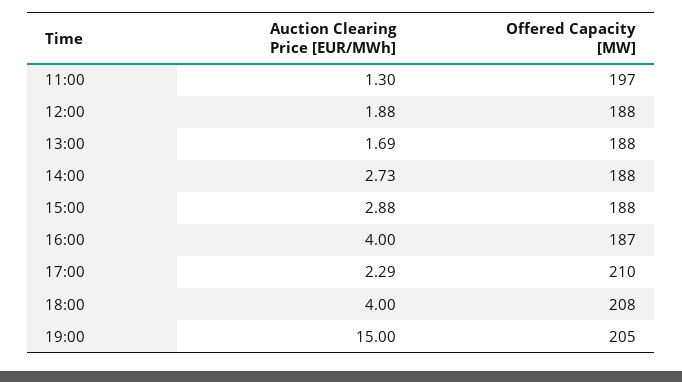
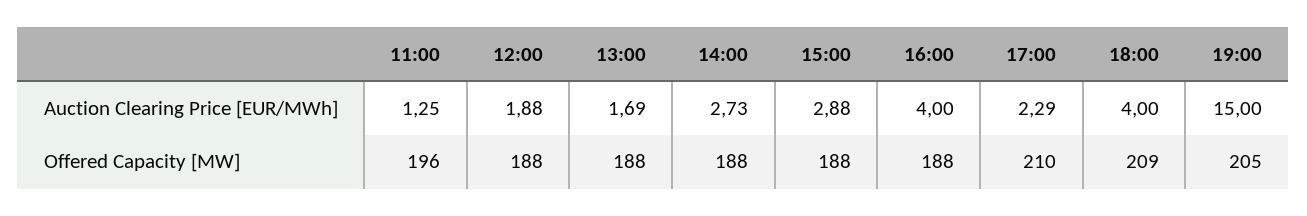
  {
    "Auction Clearing Price [EUR/MWh]": {
-     "11:00": 1.3,
+     "11:00": 1.25,
      "12:00": 1.88,
      "13:00": 1.69,
      "14:00": 2.73,
      "15:00": 2.88,
      "16:00": 4,
      "17:00": 2.29,
      "18:00": 4,
      "19:00": 15
    },
    "Offered Capacity [MW]": {
-     "11:00": 197,
+     "11:00": 196,
      "12:00": 188,
      "13:00": 188,
      "14:00": 188,
      "15:00": 188,
-     "16:00": 187,
+     "16:00": 188,
      "17:00": 210,
-     "18:00": 208,
+     "18:00": 209,
      "19:00": 205
    }
  }

